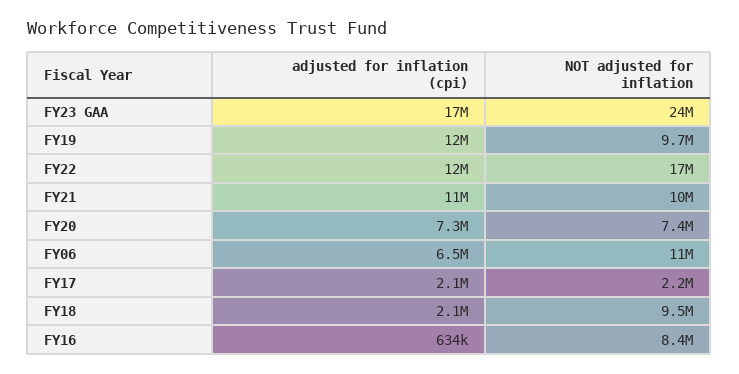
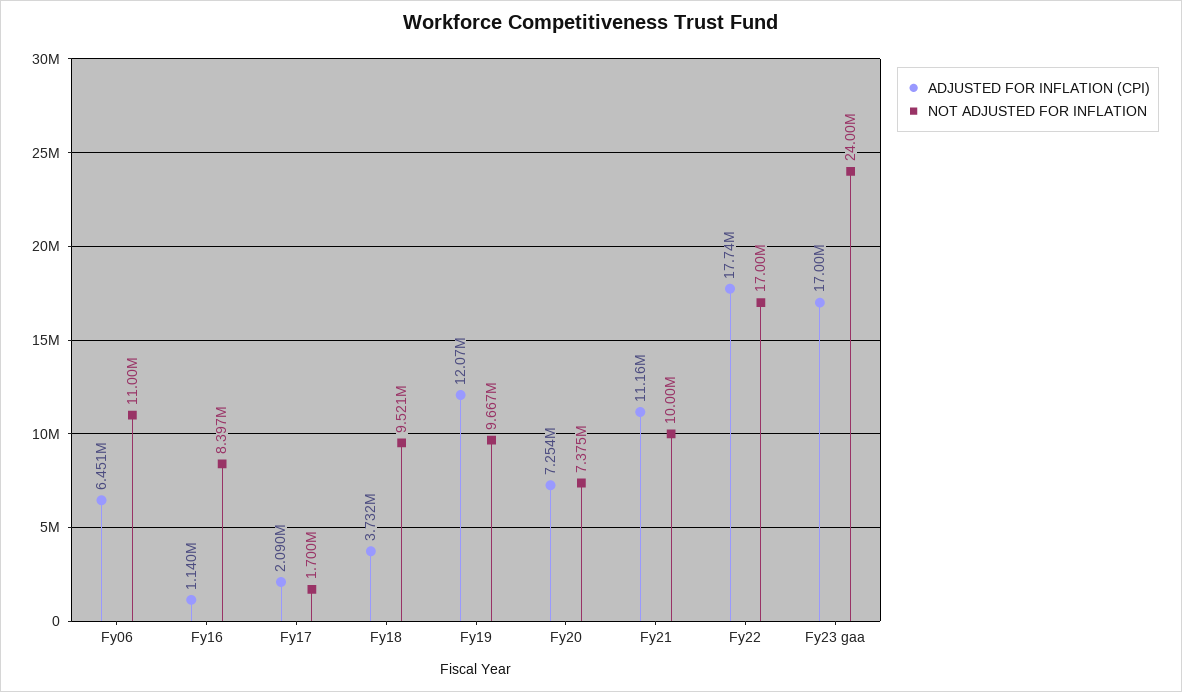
  {
    "adjusted for inflation (cpi)": {
      "FY23 GAA": 17000000,
      "FY19": 12070000,
-     "FY22": 12000000,
+     "FY22": 17740000,
      "FY21": 11160000,
      "FY20": 7254000,
      "FY06": 6451000,
      "FY17": 2090000,
-     "FY18": 2100000,
+     "FY18": 3732000,
-     "FY16": 634000
+     "FY16": 1140000
    },
    "NOT adjusted for inflation": {
      "FY23 GAA": 24000000,
      "FY19": 9667000,
      "FY22": 17000000,
      "FY21": 10000000,
      "FY20": 7375000,
      "FY06": 11000000,
-     "FY17": 2200000,
+     "FY17": 1700000,
      "FY18": 9521000,
      "FY16": 8397000
    }
  }

